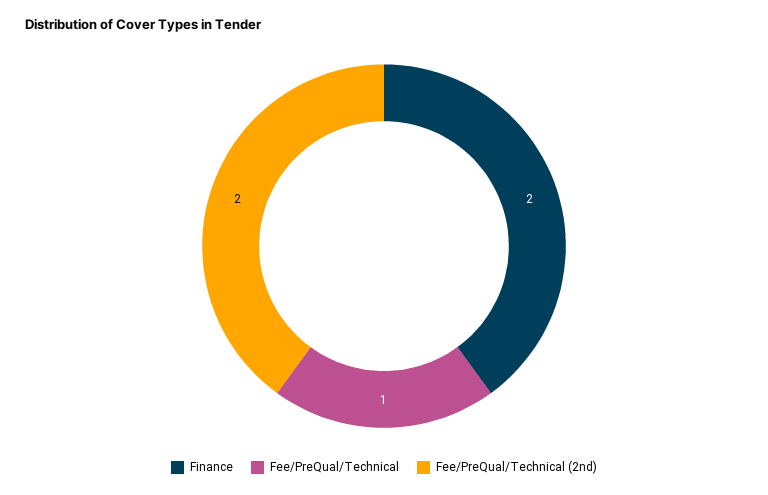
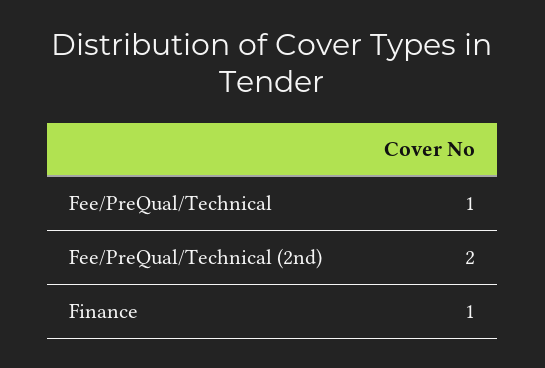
  {
-   "Finance": 2,
+   "Finance": 1,
    "Fee/PreQual/Technical": 1,
    "Fee/PreQual/Technical (2nd)": 2
  }

